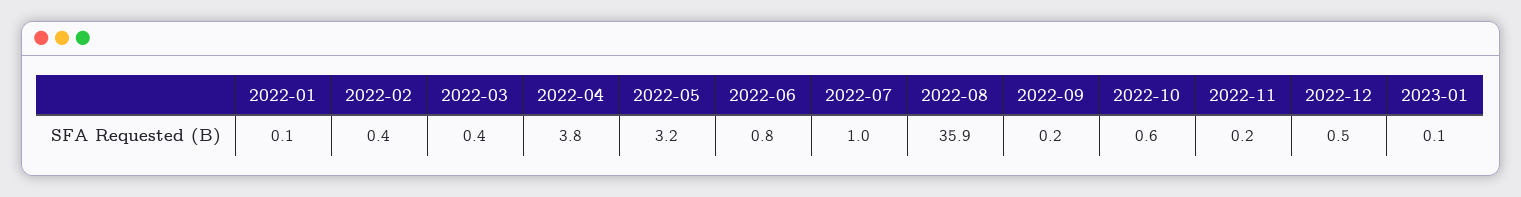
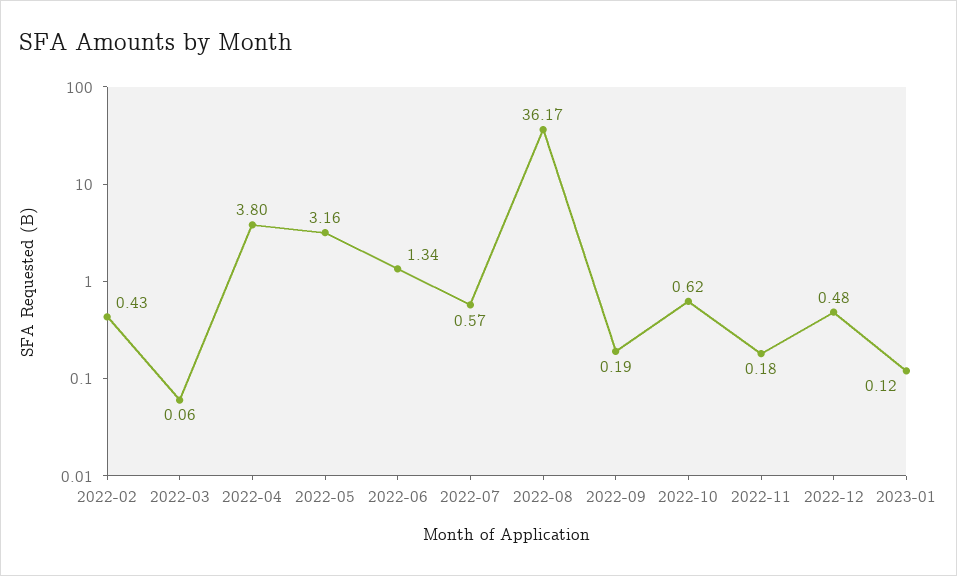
  {
-   "2022-01": 0.1,
    "2022-02": 0.43,
-   "2022-03": 0.4,
+   "2022-03": 0.06,
    "2022-04": 3.8,
    "2022-05": 3.16,
-   "2022-06": 0.8,
+   "2022-06": 1.34,
-   "2022-07": 1,
+   "2022-07": 0.57,
-   "2022-08": 35.9,
+   "2022-08": 36.17,
    "2022-09": 0.19,
    "2022-10": 0.62,
    "2022-11": 0.18,
    "2022-12": 0.48,
    "2023-01": 0.12
  }

